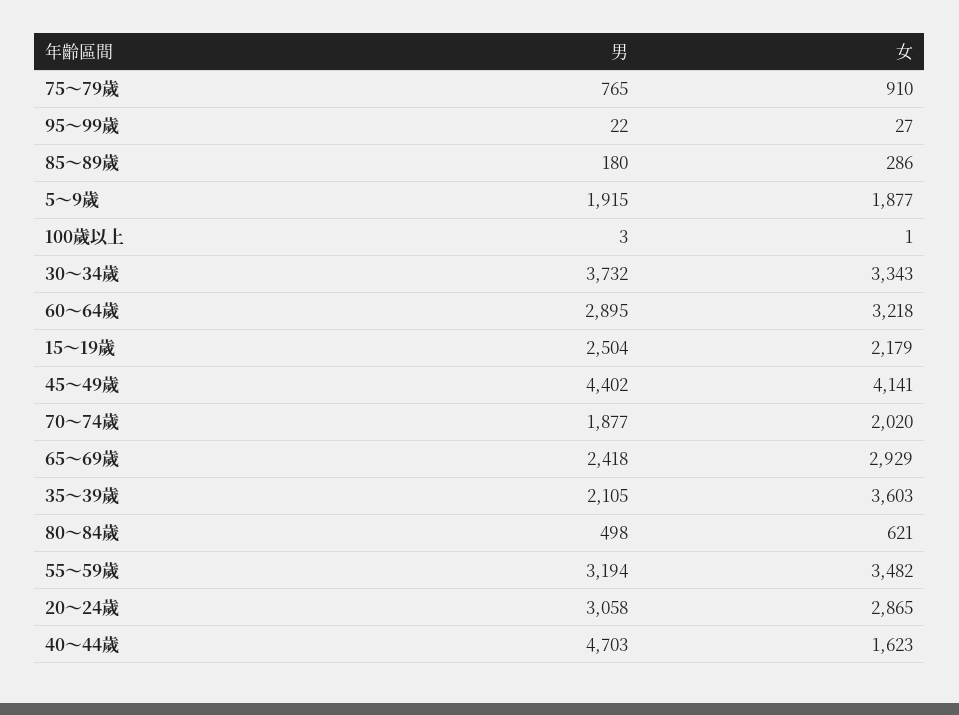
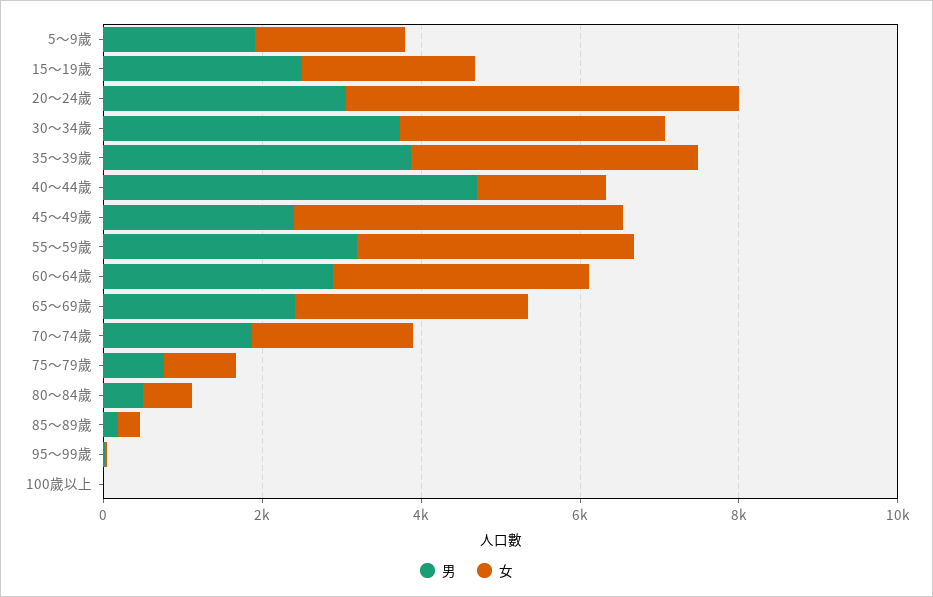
  {
    "男": {
      "75～79歲": 765,
      "95～99歲": 22,
      "85～89歲": 180,
      "5～9歲": 1915,
      "100歲以上": 3,
      "30～34歲": 3732,
      "60～64歲": 2895,
      "15～19歲": 2504,
-     "45～49歲": 4402,
+     "45～49歲": 2500,
      "70～74歲": 1877,
      "65～69歲": 2418,
-     "35～39歲": 2105,
+     "35～39歲": 4000,
      "80～84歲": 498,
      "55～59歲": 3194,
      "20～24歲": 3058,
      "40～44歲": 4703
    },
    "女": {
      "75～79歲": 910,
      "95～99歲": 27,
      "85～89歲": 286,
      "5～9歲": 1877,
      "100歲以上": 1,
      "30～34歲": 3343,
      "60～64歲": 3218,
      "15～19歲": 2179,
      "45～49歲": 4141,
      "70～74歲": 2020,
      "65～69歲": 2929,
      "35～39歲": 3603,
      "80～84歲": 621,
      "55～59歲": 3482,
-     "20～24歲": 2865,
+     "20～24歲": 5000,
      "40～44歲": 1623
    }
  }

